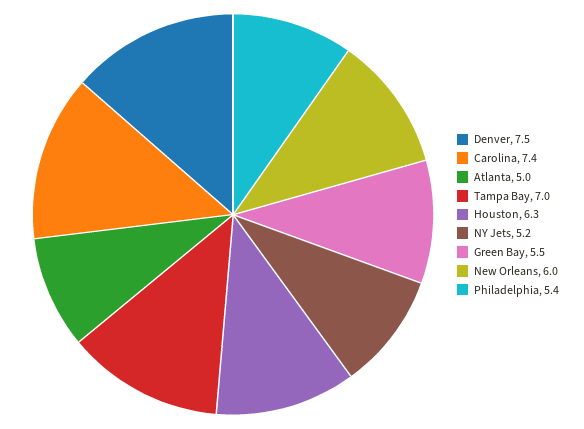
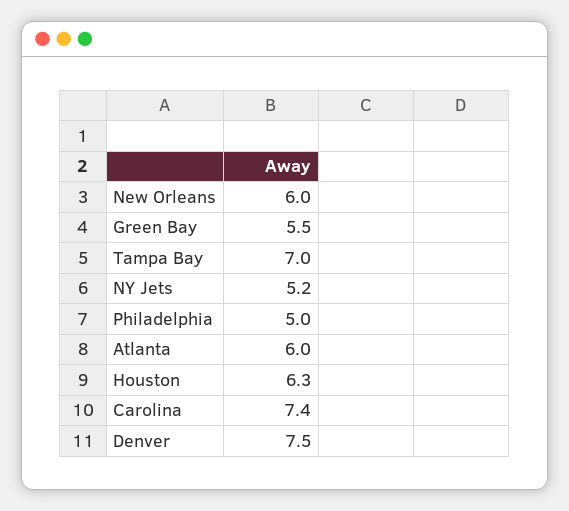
  {
    "Denver": 7.5,
    "Carolina": 7.4,
-   "Atlanta": 5,
+   "Atlanta": 6,
    "Tampa Bay": 7,
    "Houston": 6.3,
    "NY Jets": 5.2,
    "Green Bay": 5.5,
    "New Orleans": 6,
-   "Philadelphia": 5.4
+   "Philadelphia": 5
  }

